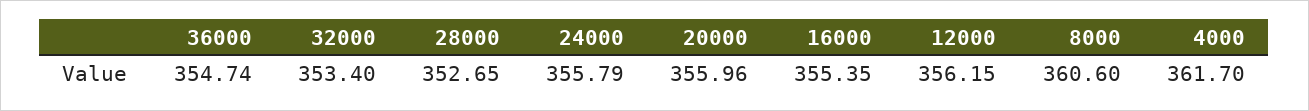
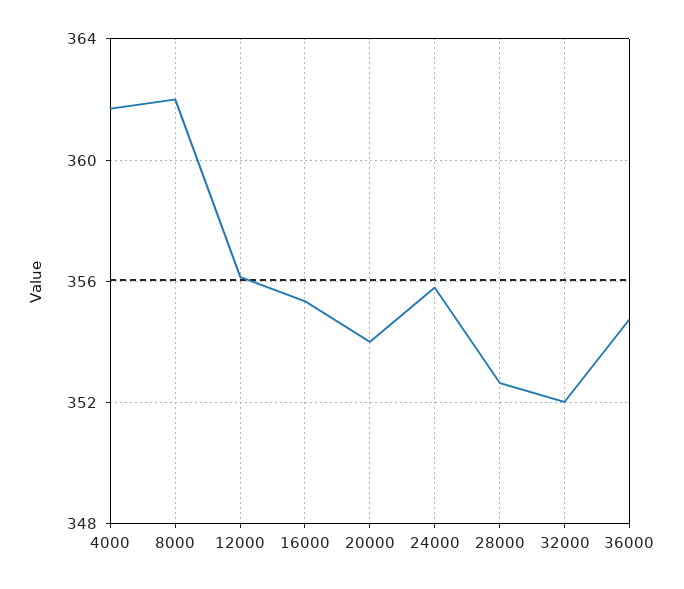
  {
    "36000": 354.74,
-   "32000": 353.4,
+   "32000": 352,
    "28000": 352.65,
    "24000": 355.79,
-   "20000": 355.96,
+   "20000": 354,
    "16000": 355.35,
    "12000": 356.15,
-   "8000": 360.6,
+   "8000": 362,
    "4000": 361.7
  }

